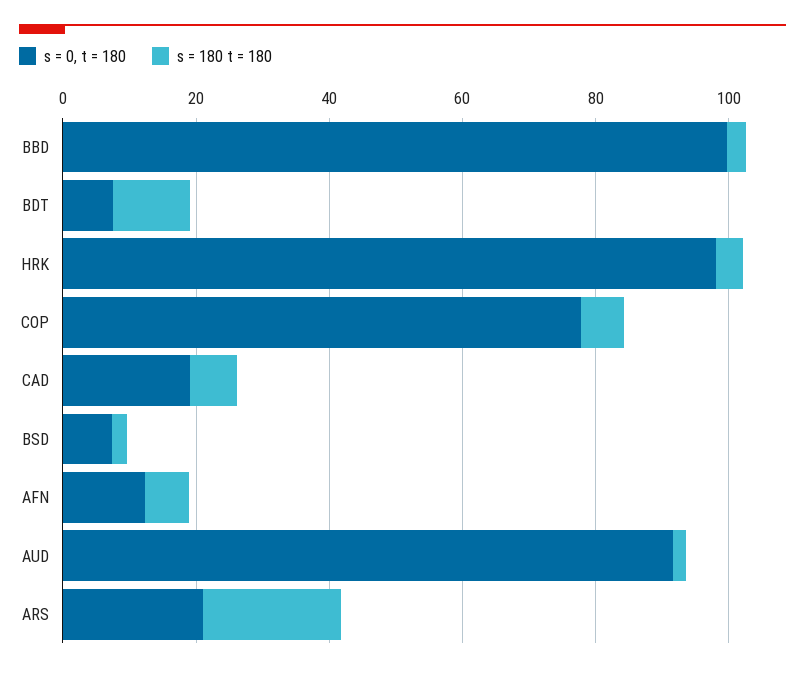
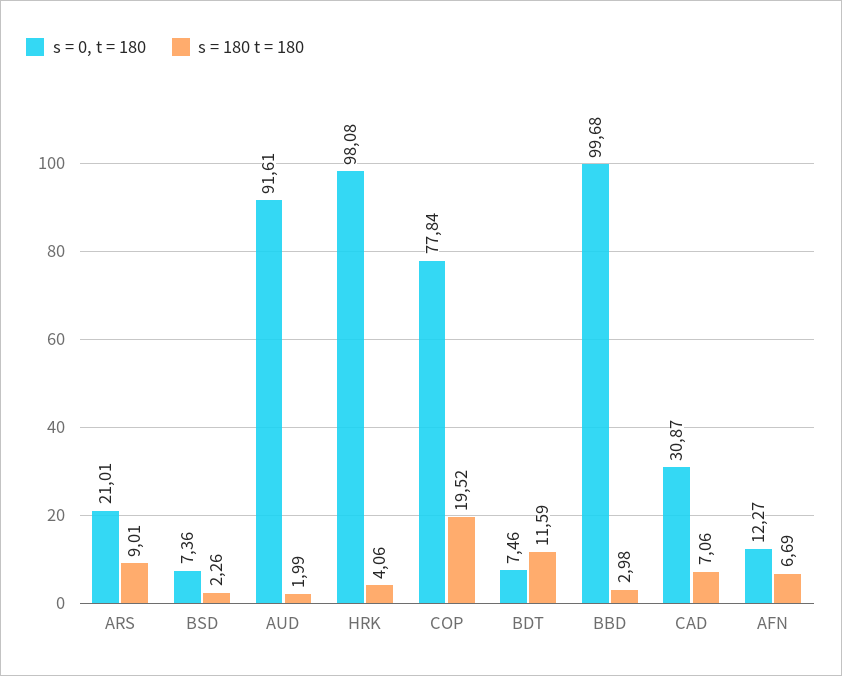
  {
    "s = 0, t = 180": {
      "BBD": 99.68,
      "BDT": 7.46,
      "HRK": 98.08,
      "COP": 77.84,
-     "CAD": 20,
+     "CAD": 30.87,
      "BSD": 7.36,
      "AFN": 12.27,
      "AUD": 91.61,
      "ARS": 21.01
    },
    "s = 180 t = 180": {
      "BBD": 2.98,
      "BDT": 11.59,
      "HRK": 4.06,
-     "COP": 5,
+     "COP": 19.52,
      "CAD": 7.06,
      "BSD": 2.26,
      "AFN": 6.69,
      "AUD": 1.99,
-     "ARS": 20
+     "ARS": 9.01
    }
  }

